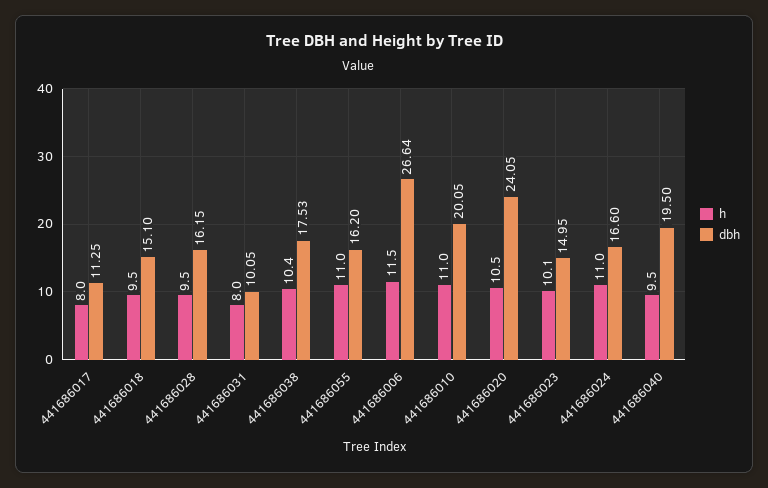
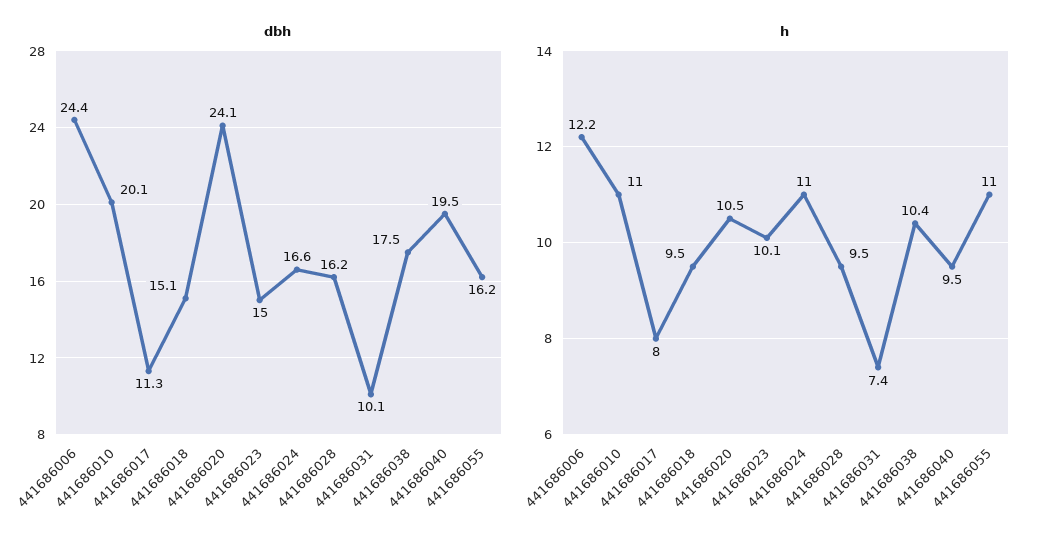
  {
    "h": {
      "441686017": 8,
      "441686018": 9.5,
      "441686028": 9.5,
-     "441686031": 8,
+     "441686031": 7.4,
      "441686038": 10.4,
      "441686055": 11,
-     "441686006": 11.5,
+     "441686006": 12.2,
      "441686010": 11,
      "441686020": 10.5,
      "441686023": 10.1,
      "441686024": 11,
      "441686040": 9.5
    },
    "dbh": {
      "441686017": 11.25,
      "441686018": 15.1,
      "441686028": 16.15,
      "441686031": 10.05,
      "441686038": 17.53,
      "441686055": 16.2,
-     "441686006": 26.64,
+     "441686006": 24.4,
      "441686010": 20.05,
      "441686020": 24.05,
      "441686023": 14.95,
      "441686024": 16.6,
      "441686040": 19.5
    }
  }

